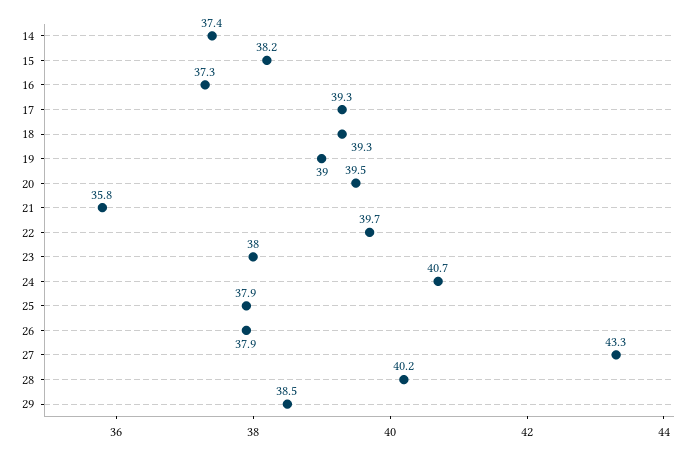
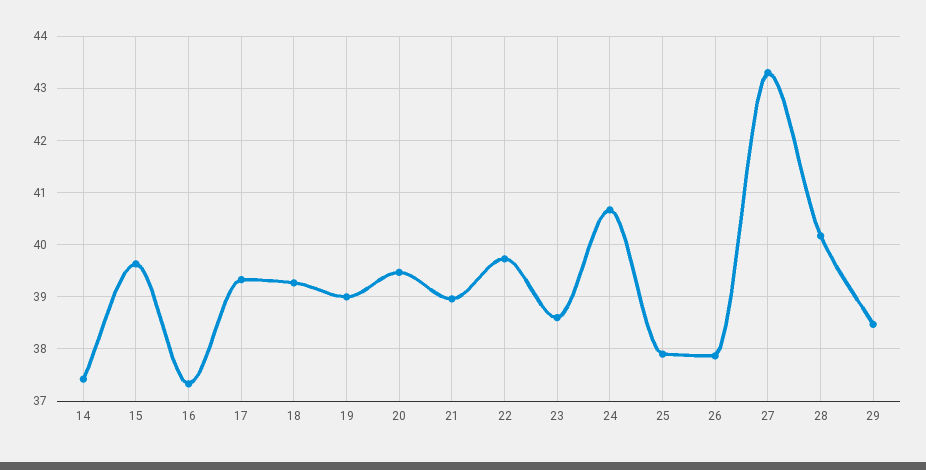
  {
    "14": 37.4,
-   "15": 38.2,
+   "15": 39.6,
    "16": 37.3,
    "17": 39.3,
    "18": 39.3,
    "19": 39,
    "20": 39.5,
-   "21": 35.8,
+   "21": 39,
    "22": 39.7,
-   "23": 38,
+   "23": 38.6,
    "24": 40.7,
    "25": 37.9,
    "26": 37.9,
    "27": 43.3,
    "28": 40.2,
    "29": 38.5
  }

